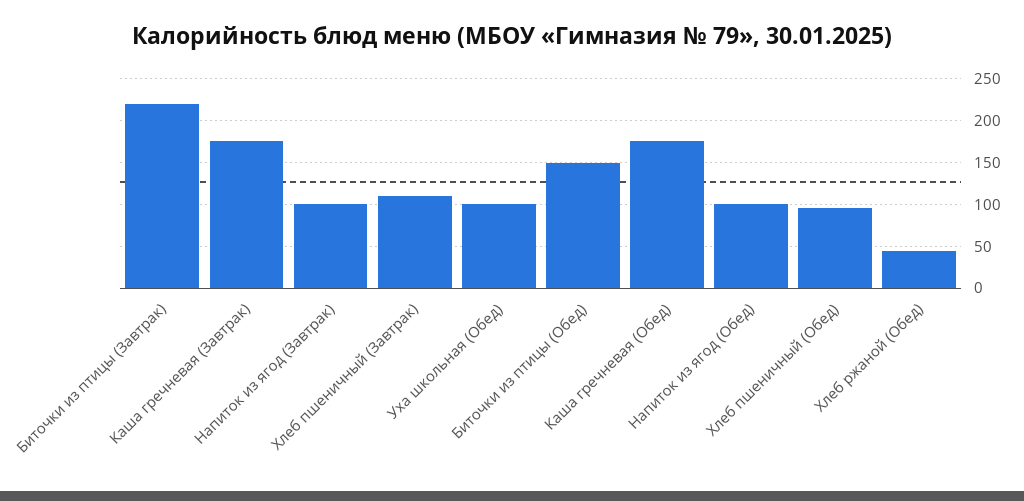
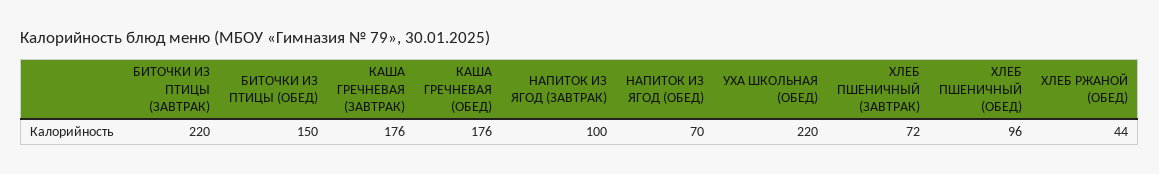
  {
    "Биточки из птицы (Завтрак)": 220,
    "Каша гречневая (Завтрак)": 176,
    "Напиток из ягод (Завтрак)": 100,
-   "Хлеб пшеничный (Завтрак)": 110,
+   "Хлеб пшеничный (Завтрак)": 72,
-   "Уха школьная (Обед)": 100,
+   "Уха школьная (Обед)": 220,
    "Биточки из птицы (Обед)": 150,
    "Каша гречневая (Обед)": 176,
-   "Напиток из ягод (Обед)": 100,
+   "Напиток из ягод (Обед)": 70,
    "Хлеб пшеничный (Обед)": 96,
    "Хлеб ржаной (Обед)": 44
  }

